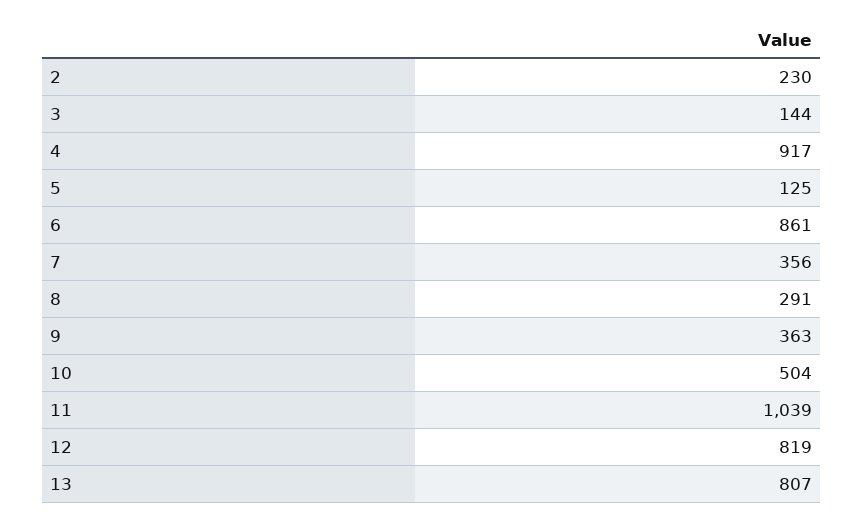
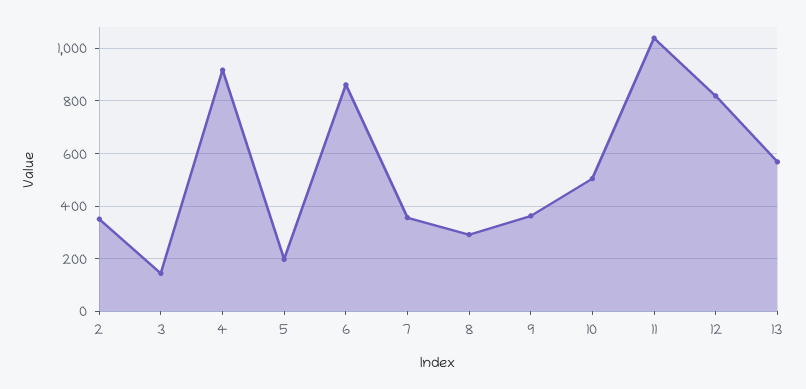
  {
-   "2": 230,
+   "2": 350,
    "3": 144,
    "4": 917,
-   "5": 125,
+   "5": 200,
    "6": 861,
    "7": 356,
    "8": 291,
    "9": 363,
    "10": 504,
    "11": 1039,
    "12": 819,
-   "13": 807
+   "13": 575
  }

